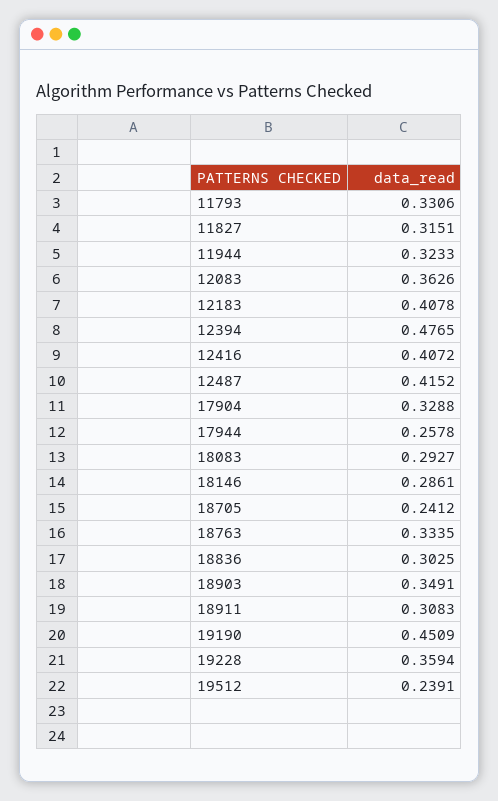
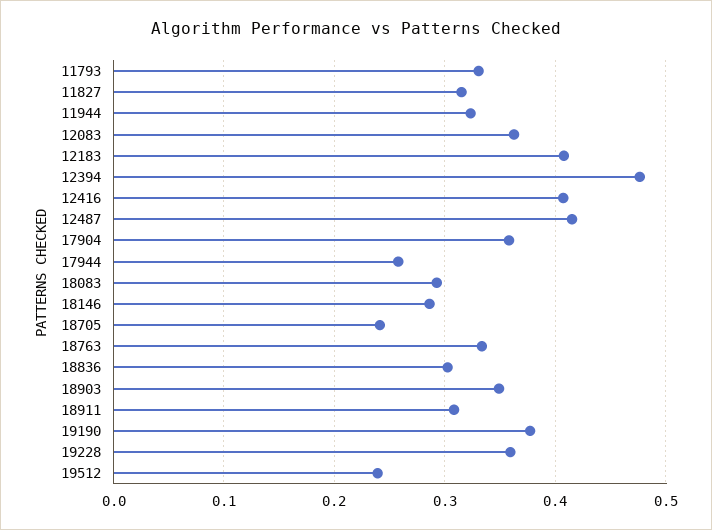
  {
    "11793": 0.3306,
    "11827": 0.3151,
    "11944": 0.3233,
    "12083": 0.3626,
    "12183": 0.4078,
    "12394": 0.4765,
    "12416": 0.4072,
    "12487": 0.4152,
-   "17904": 0.3288,
+   "17904": 0.36,
    "17944": 0.2578,
    "18083": 0.2927,
    "18146": 0.2861,
    "18705": 0.2412,
    "18763": 0.3335,
    "18836": 0.3025,
    "18903": 0.3491,
    "18911": 0.3083,
-   "19190": 0.4509,
+   "19190": 0.38,
    "19228": 0.3594,
    "19512": 0.2391
  }

